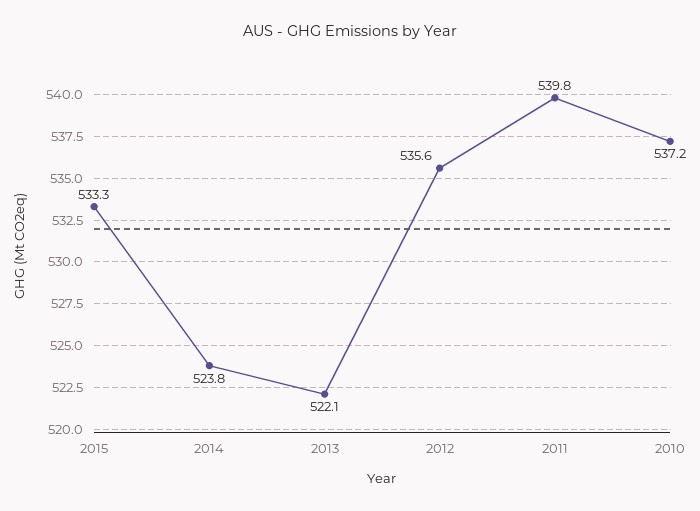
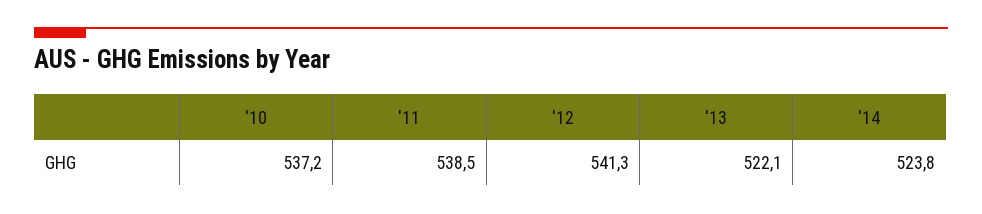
  {
-   "2015": 533.3,
    "2014": 523.8,
    "2013": 522.1,
-   "2012": 535.6,
+   "2012": 541.3,
-   "2011": 539.8,
+   "2011": 538.5,
    "2010": 537.2
  }

